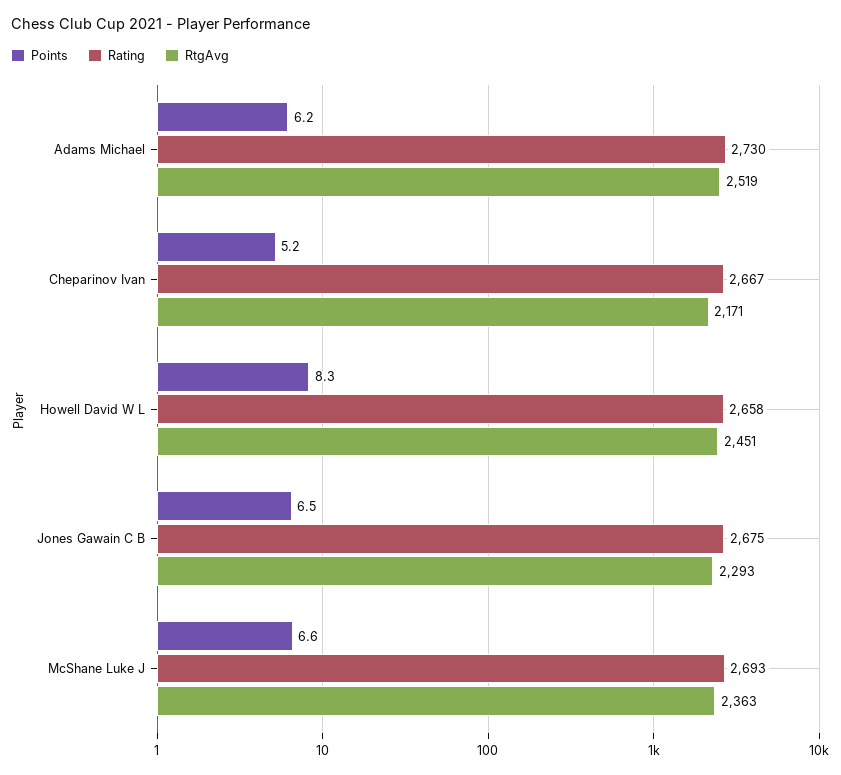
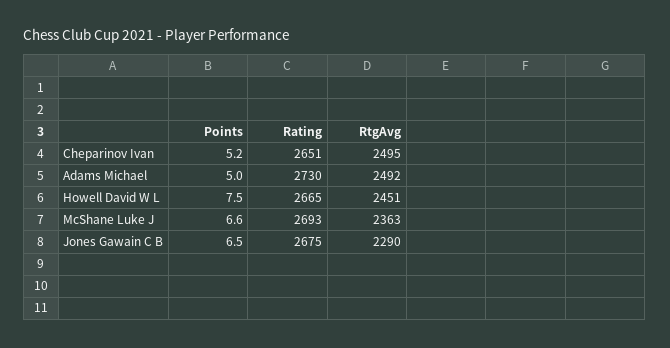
  {
    "Points": {
-     "Adams Michael": 6.2,
+     "Adams Michael": 5,
      "Cheparinov Ivan": 5.2,
-     "Howell David W L": 8.3,
+     "Howell David W L": 7.5,
      "Jones Gawain C B": 6.5,
      "McShane Luke J": 6.6
    },
    "Rating": {
      "Adams Michael": 2730,
-     "Cheparinov Ivan": 2667,
+     "Cheparinov Ivan": 2651,
-     "Howell David W L": 2658,
+     "Howell David W L": 2665,
      "Jones Gawain C B": 2675,
      "McShane Luke J": 2693
    },
    "RtgAvg": {
-     "Adams Michael": 2519,
+     "Adams Michael": 2492,
-     "Cheparinov Ivan": 2171,
+     "Cheparinov Ivan": 2495,
      "Howell David W L": 2451,
-     "Jones Gawain C B": 2293,
+     "Jones Gawain C B": 2290,
      "McShane Luke J": 2363
    }
  }

